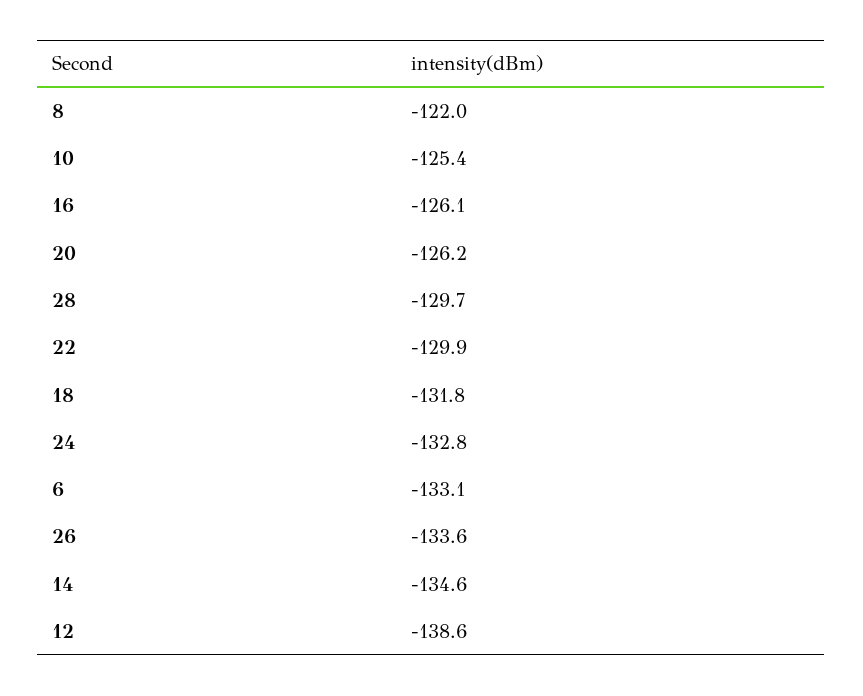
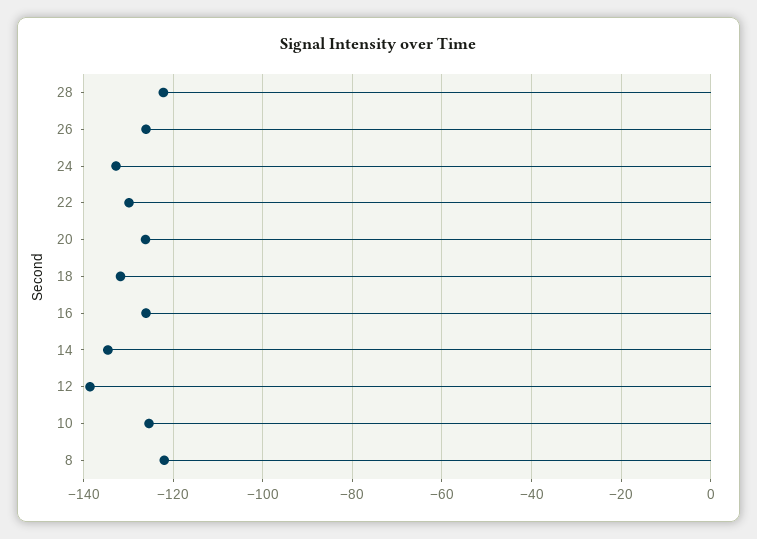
  {
    "8": -122,
    "10": -125.4,
    "16": -126.1,
    "20": -126.2,
-   "28": -129.7,
+   "28": -122,
    "22": -129.9,
    "18": -131.8,
    "24": -132.8,
-   "6": -133.1,
-   "26": -133.6,
+   "26": -126,
    "14": -134.6,
    "12": -138.6
  }

